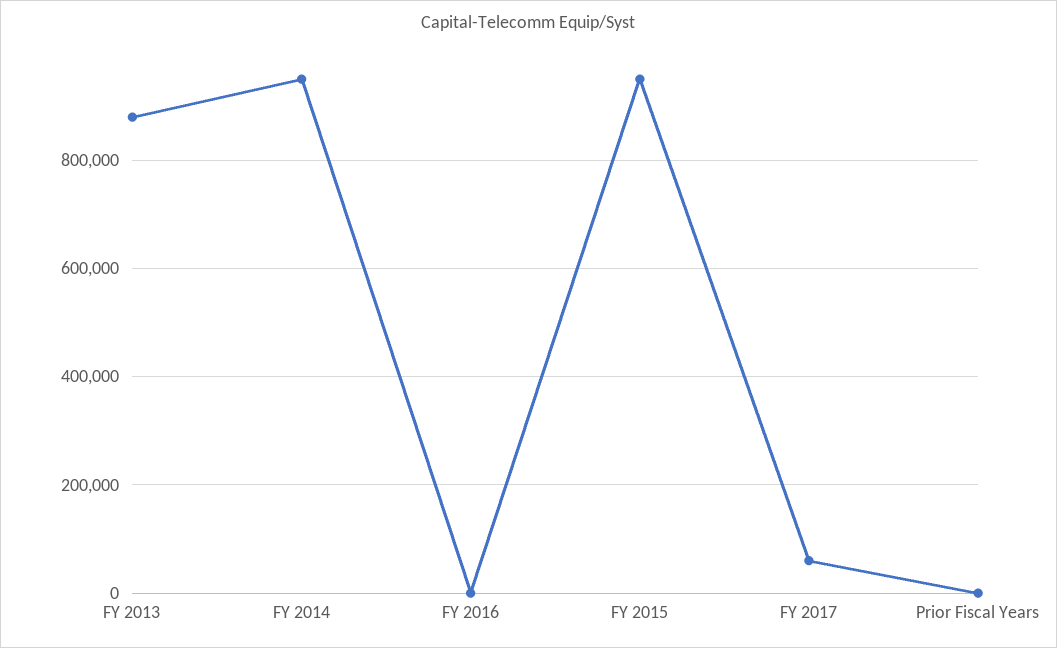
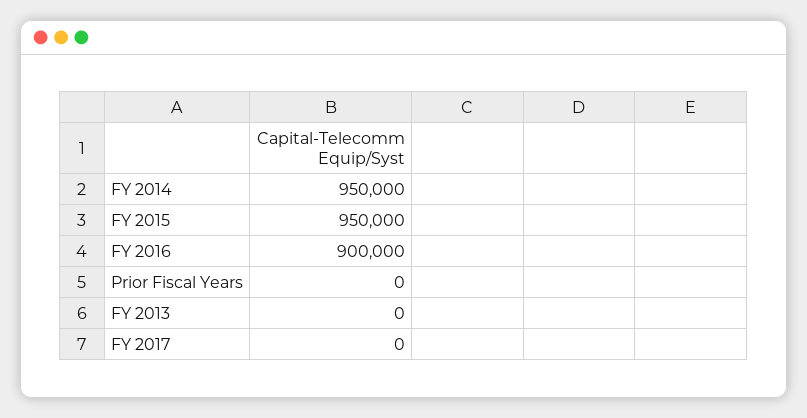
  {
-   "FY 2013": 880000,
+   "FY 2013": 0,
    "FY 2014": 950000,
-   "FY 2016": 0,
+   "FY 2016": 900000,
    "FY 2015": 950000,
-   "FY 2017": 60000,
+   "FY 2017": 0,
    "Prior Fiscal Years": 0
  }

